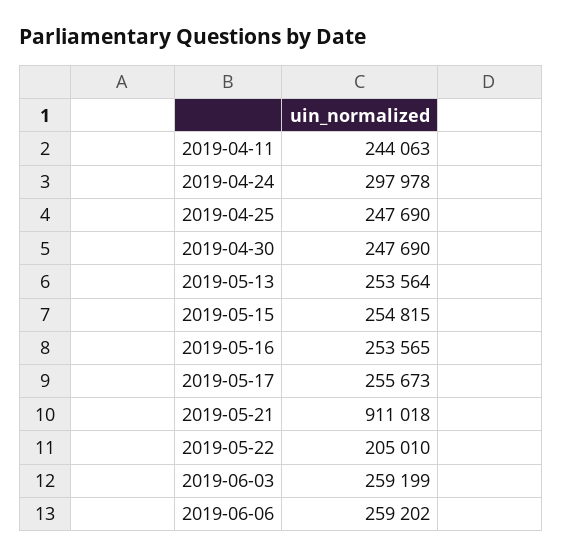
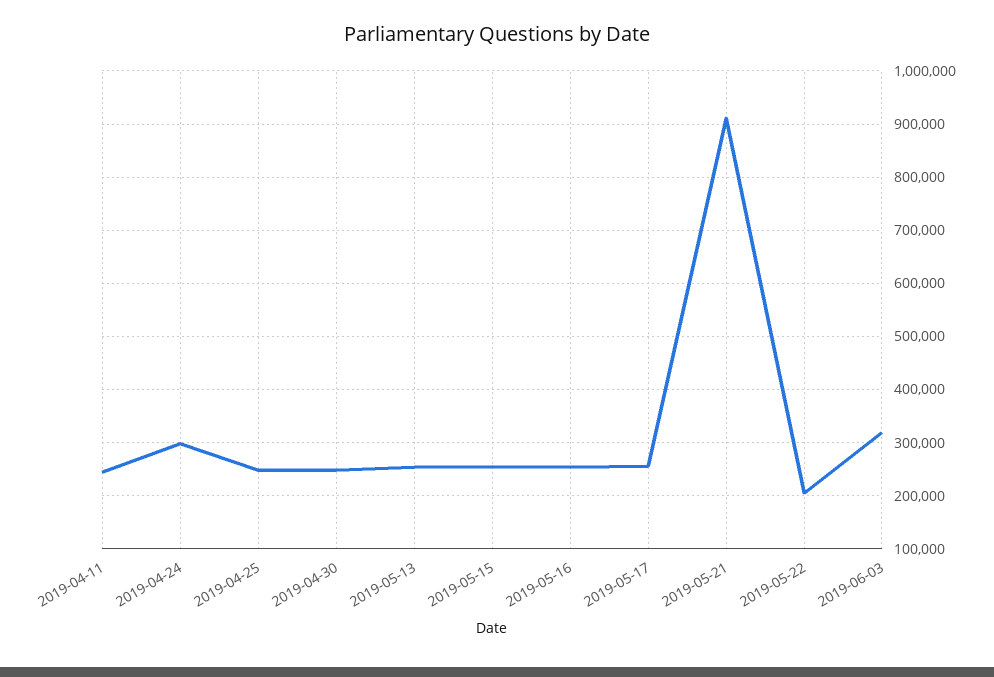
  {
    "2019-04-11": 244063,
    "2019-04-24": 297978,
    "2019-04-25": 247690,
    "2019-04-30": 247690,
    "2019-05-13": 253564,
    "2019-05-15": 254815,
    "2019-05-16": 253565,
    "2019-05-17": 255673,
    "2019-05-21": 911018,
    "2019-05-22": 205010,
-   "2019-06-03": 259199,
+   "2019-06-03": 320000
-   "2019-06-06": 259202
  }

